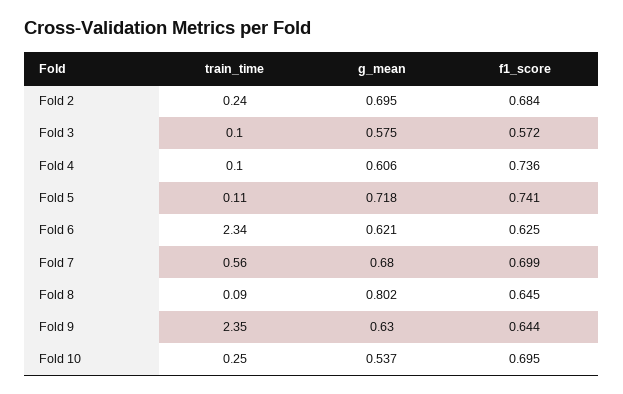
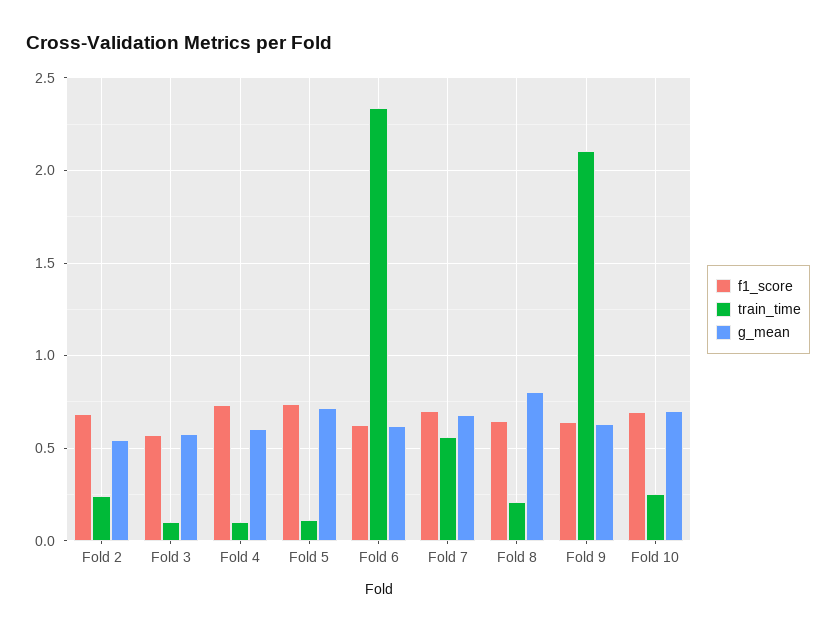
  {
    "train_time": {
      "Fold 2": 0.24,
      "Fold 3": 0.1,
      "Fold 4": 0.1,
      "Fold 5": 0.11,
      "Fold 6": 2.34,
      "Fold 7": 0.56,
-     "Fold 8": 0.09,
+     "Fold 8": 0.2,
-     "Fold 9": 2.35,
+     "Fold 9": 2.1,
      "Fold 10": 0.25
    },
    "g_mean": {
-     "Fold 2": 0.695,
+     "Fold 2": 0.55,
      "Fold 3": 0.575,
      "Fold 4": 0.606,
      "Fold 5": 0.718,
      "Fold 6": 0.621,
      "Fold 7": 0.68,
      "Fold 8": 0.802,
      "Fold 9": 0.63,
-     "Fold 10": 0.537
+     "Fold 10": 0.7
    },
    "f1_score": {
      "Fold 2": 0.684,
      "Fold 3": 0.572,
      "Fold 4": 0.736,
      "Fold 5": 0.741,
      "Fold 6": 0.625,
      "Fold 7": 0.699,
      "Fold 8": 0.645,
      "Fold 9": 0.644,
      "Fold 10": 0.695
    }
  }

